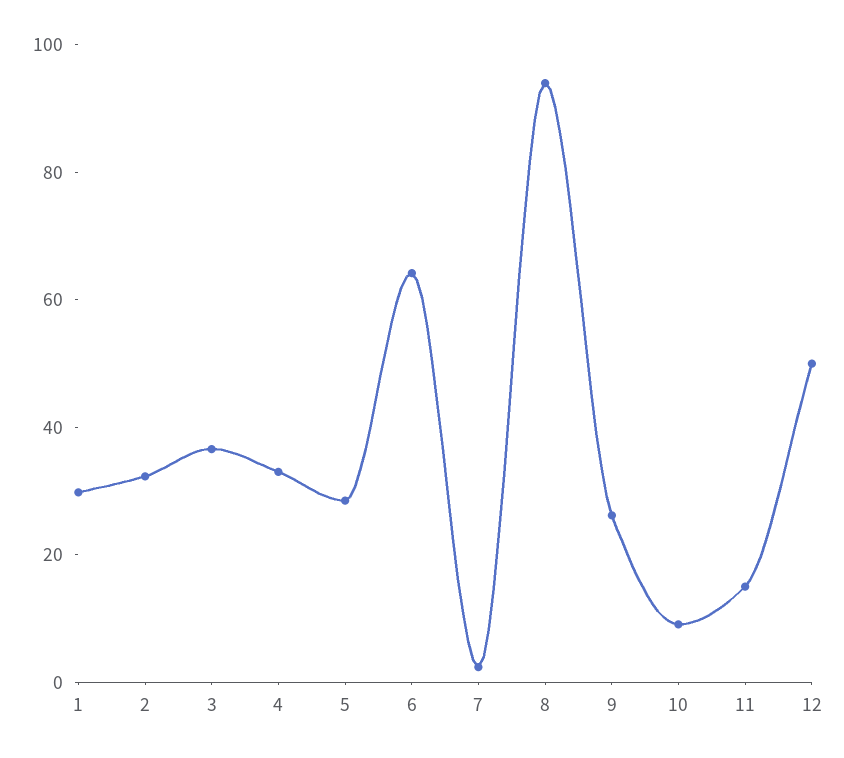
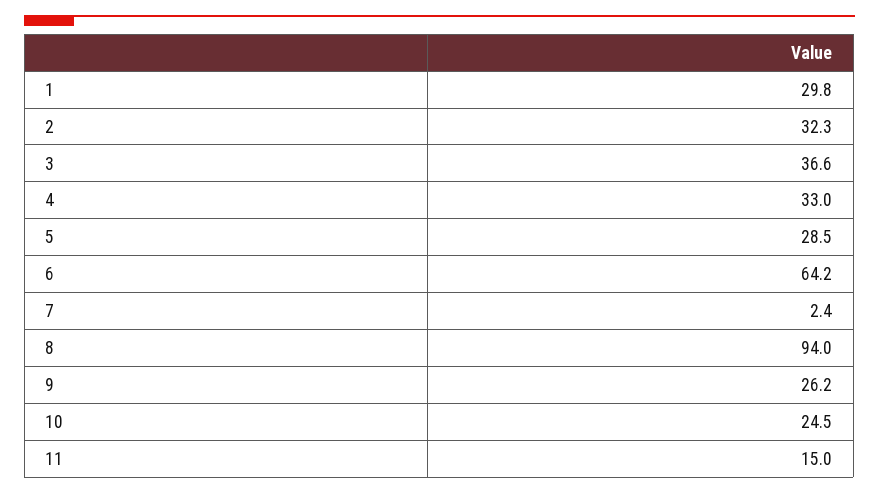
  {
    "1": 29.8,
    "2": 32.3,
    "3": 36.6,
    "4": 33,
    "5": 28.5,
    "6": 64.2,
    "7": 2.4,
    "8": 94,
    "9": 26.2,
-   "10": 10,
+   "10": 24.5,
-   "11": 15,
+   "11": 15
-   "12": 50
  }

